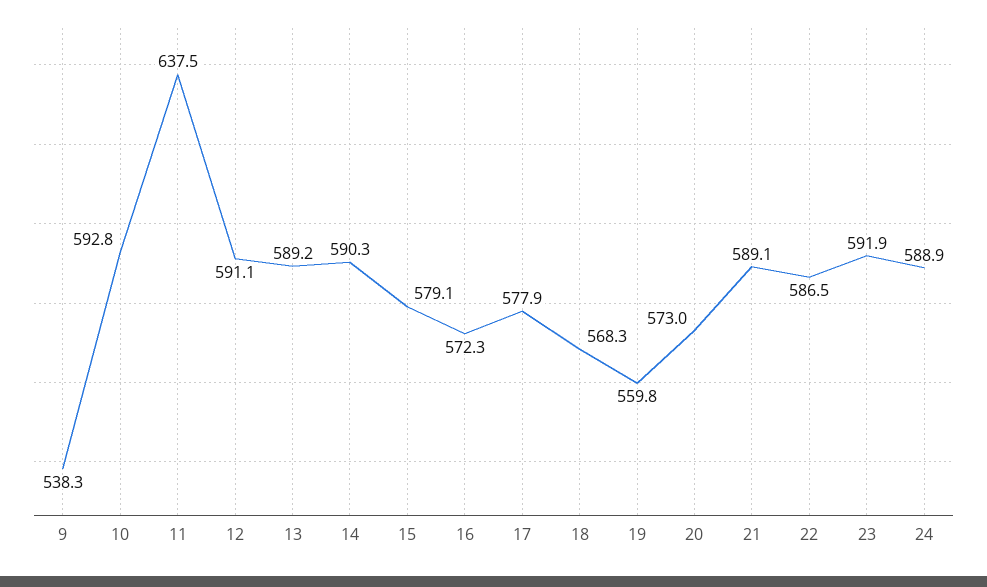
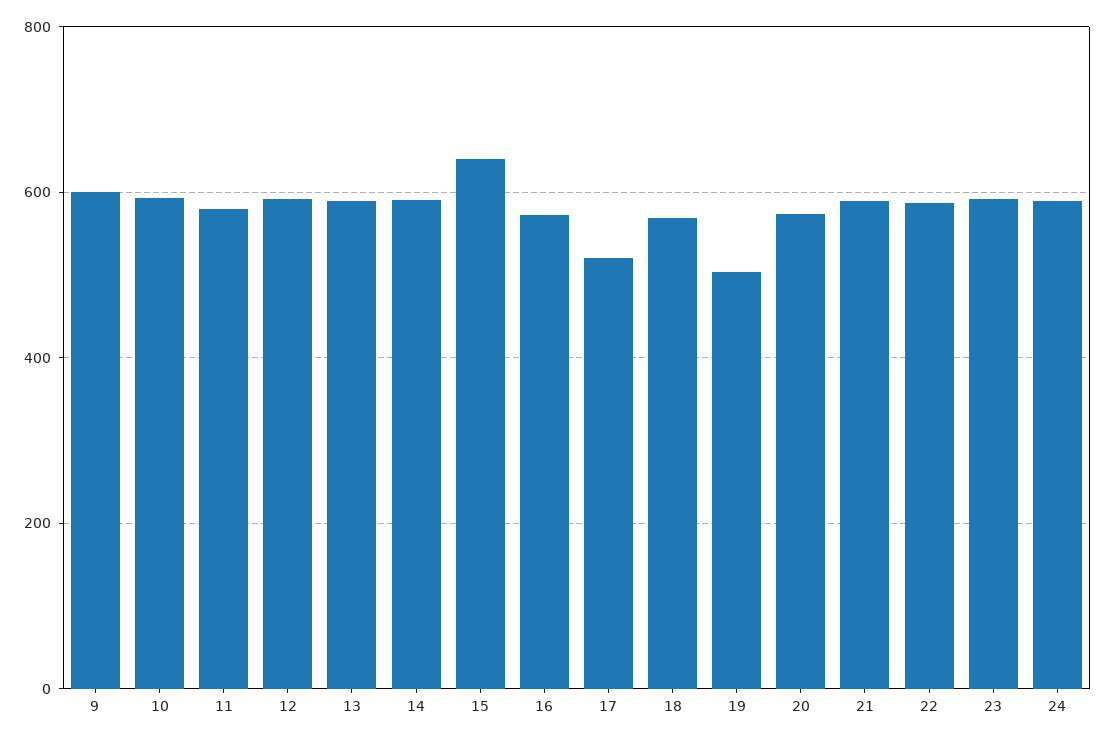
  {
-   "9": 538.3,
+   "9": 600,
    "10": 592.8,
-   "11": 637.5,
+   "11": 580,
    "12": 591.1,
    "13": 589.2,
    "14": 590.3,
-   "15": 579.1,
+   "15": 640,
    "16": 572.3,
-   "17": 577.9,
+   "17": 520,
    "18": 568.3,
-   "19": 559.8,
+   "19": 500,
    "20": 573,
    "21": 589.1,
    "22": 586.5,
    "23": 591.9,
    "24": 588.9
  }

